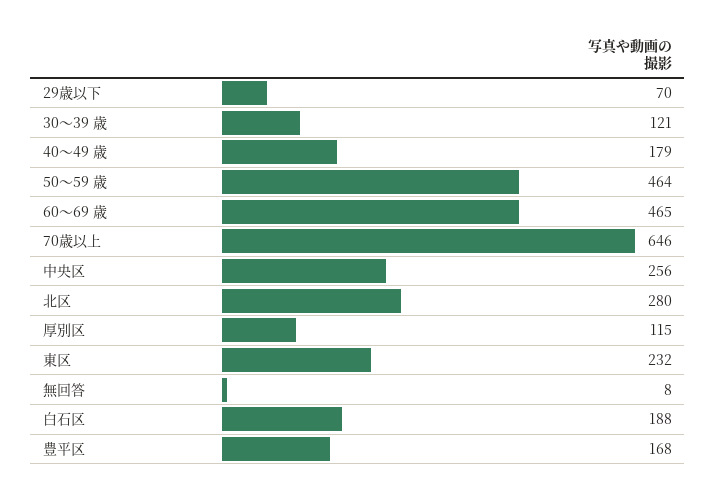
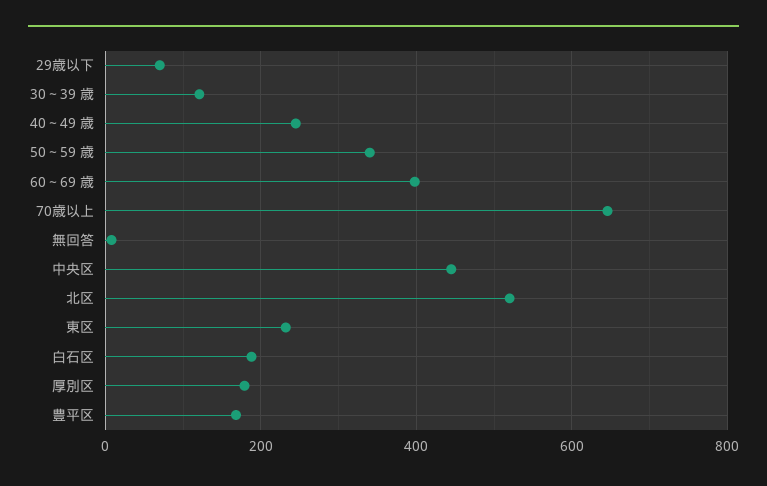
  {
    "29歳以下": 70,
    "30～39 歳": 121,
-   "40～49 歳": 179,
+   "40～49 歳": 240,
-   "50～59 歳": 464,
+   "50～59 歳": 340,
-   "60～69 歳": 465,
+   "60～69 歳": 400,
    "70歳以上": 646,
-   "中央区": 256,
+   "中央区": 440,
-   "北区": 280,
+   "北区": 520,
-   "厚別区": 115,
+   "厚別区": 180,
    "東区": 232,
    "無回答": 8,
    "白石区": 188,
    "豊平区": 168
  }

